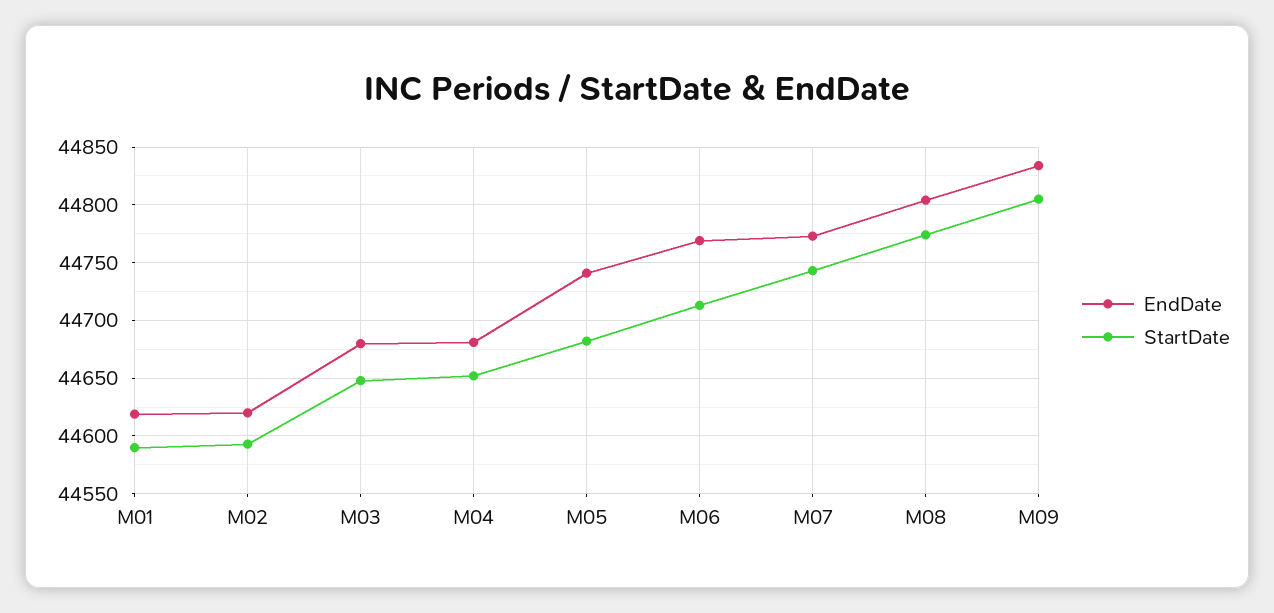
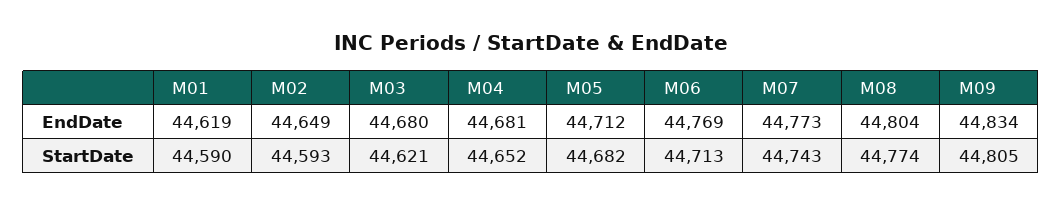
  {
    "EndDate": {
      "M01": 44619,
-     "M02": 44620,
+     "M02": 44649,
      "M03": 44680,
      "M04": 44681,
-     "M05": 44740,
+     "M05": 44712,
      "M06": 44769,
      "M07": 44773,
      "M08": 44804,
      "M09": 44834
    },
    "StartDate": {
      "M01": 44590,
      "M02": 44593,
-     "M03": 44650,
+     "M03": 44621,
      "M04": 44652,
      "M05": 44682,
      "M06": 44713,
      "M07": 44743,
      "M08": 44774,
      "M09": 44805
    }
  }

